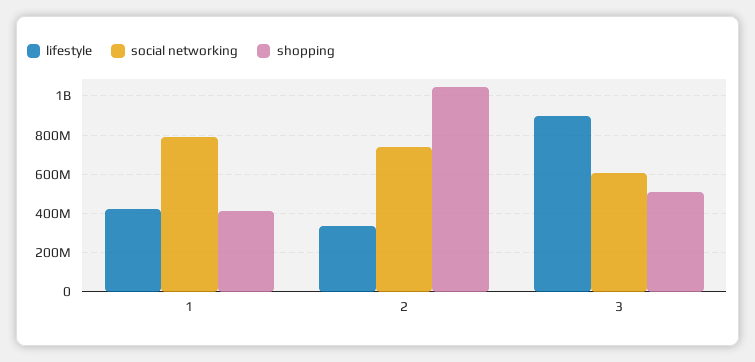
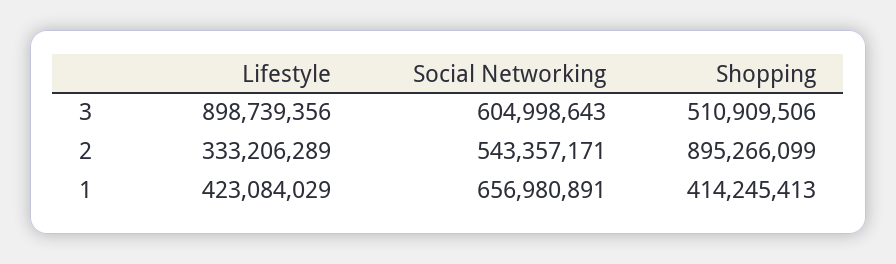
  {
    "lifestyle": {
      "1": 423084029,
      "2": 333206289,
      "3": 898739356
    },
    "social networking": {
-     "1": 800000000,
+     "1": 656980891,
-     "2": 750000000,
+     "2": 543357171,
      "3": 604998643
    },
    "shopping": {
      "1": 414245413,
-     "2": 1050000000,
+     "2": 895266099,
      "3": 510909506
    }
  }

